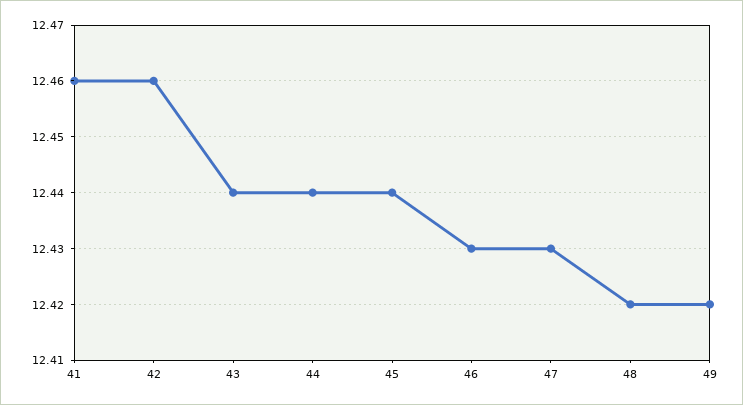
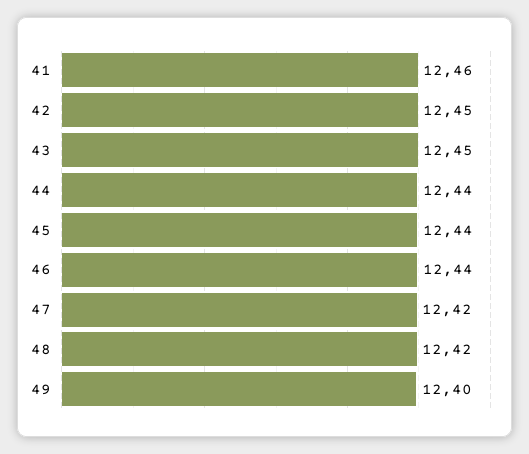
  {
    "41": 12.46,
-   "42": 12.46,
+   "42": 12.45,
-   "43": 12.44,
+   "43": 12.45,
    "44": 12.44,
    "45": 12.44,
-   "46": 12.43,
+   "46": 12.44,
-   "47": 12.43,
+   "47": 12.42,
    "48": 12.42,
-   "49": 12.42
+   "49": 12.4
  }

